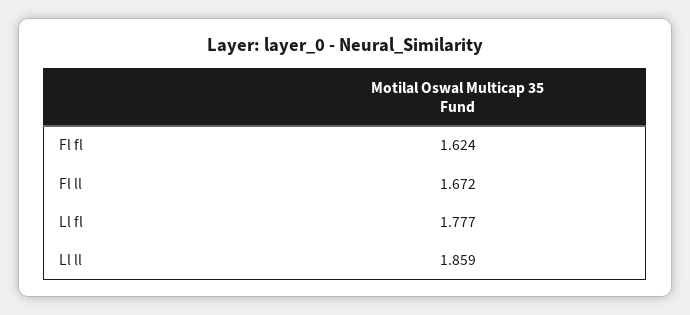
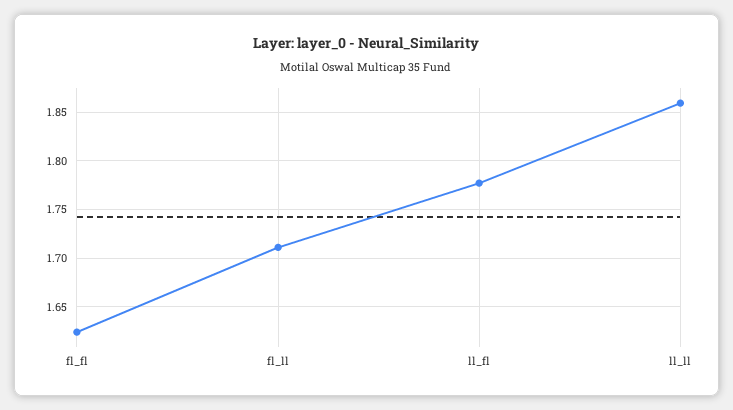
  {
    "Fl fl": 1.624,
-   "Fl ll": 1.672,
+   "Fl ll": 1.71,
    "Ll fl": 1.777,
    "Ll ll": 1.859
  }

